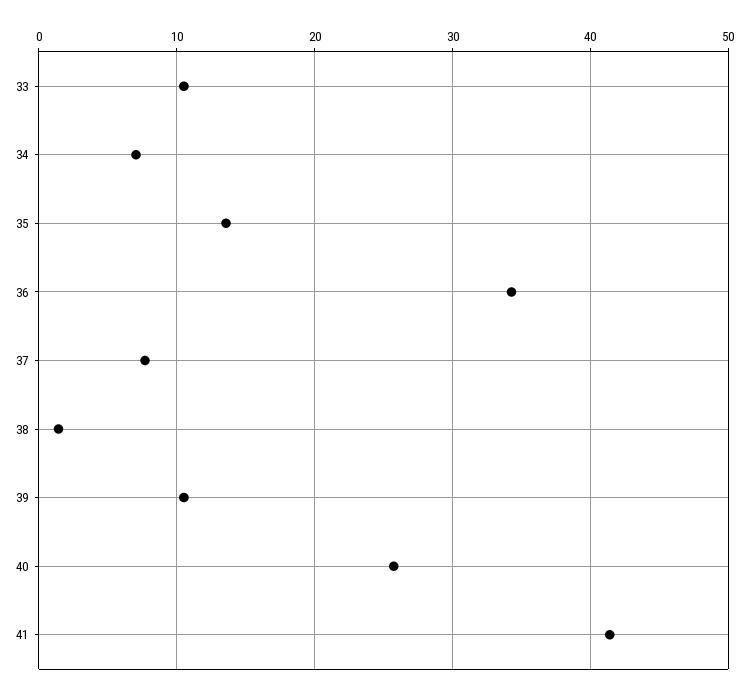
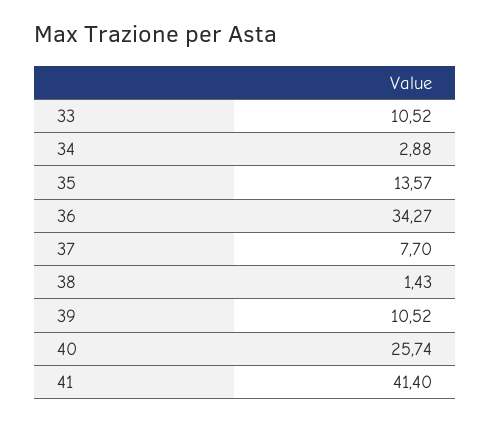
  {
    "33": 10.52,
-   "34": 7,
+   "34": 2.88,
    "35": 13.57,
    "36": 34.27,
    "37": 7.7,
    "38": 1.43,
    "39": 10.52,
    "40": 25.74,
    "41": 41.4
  }

